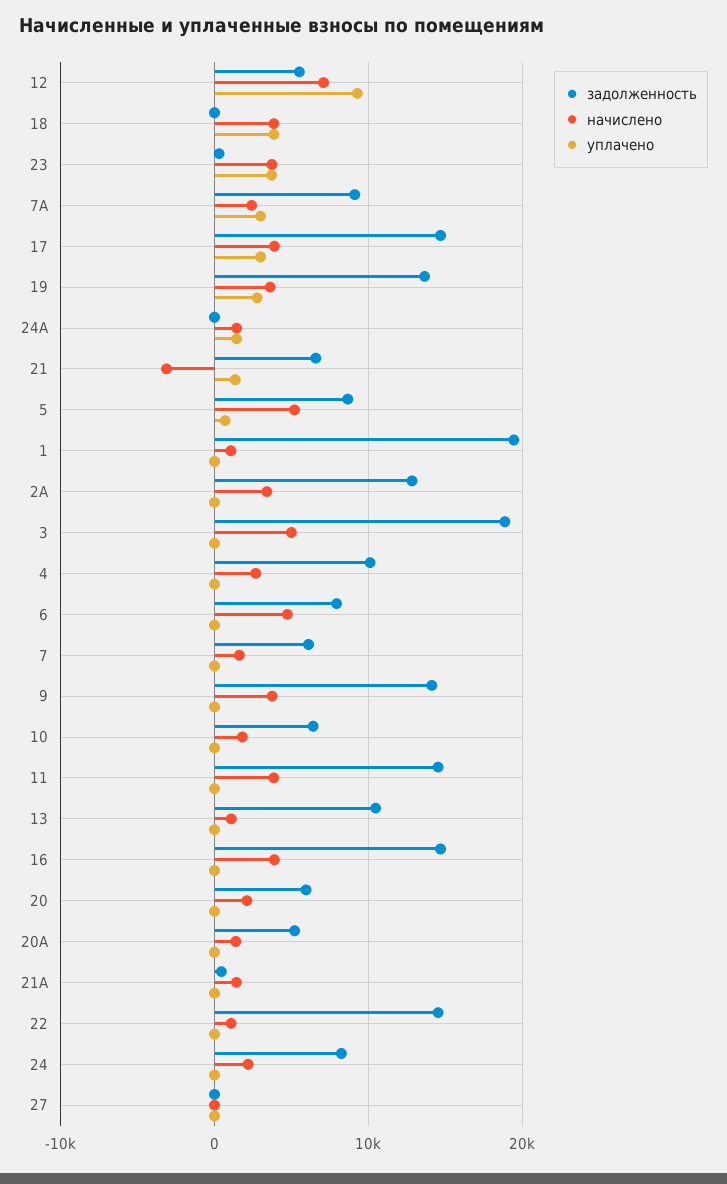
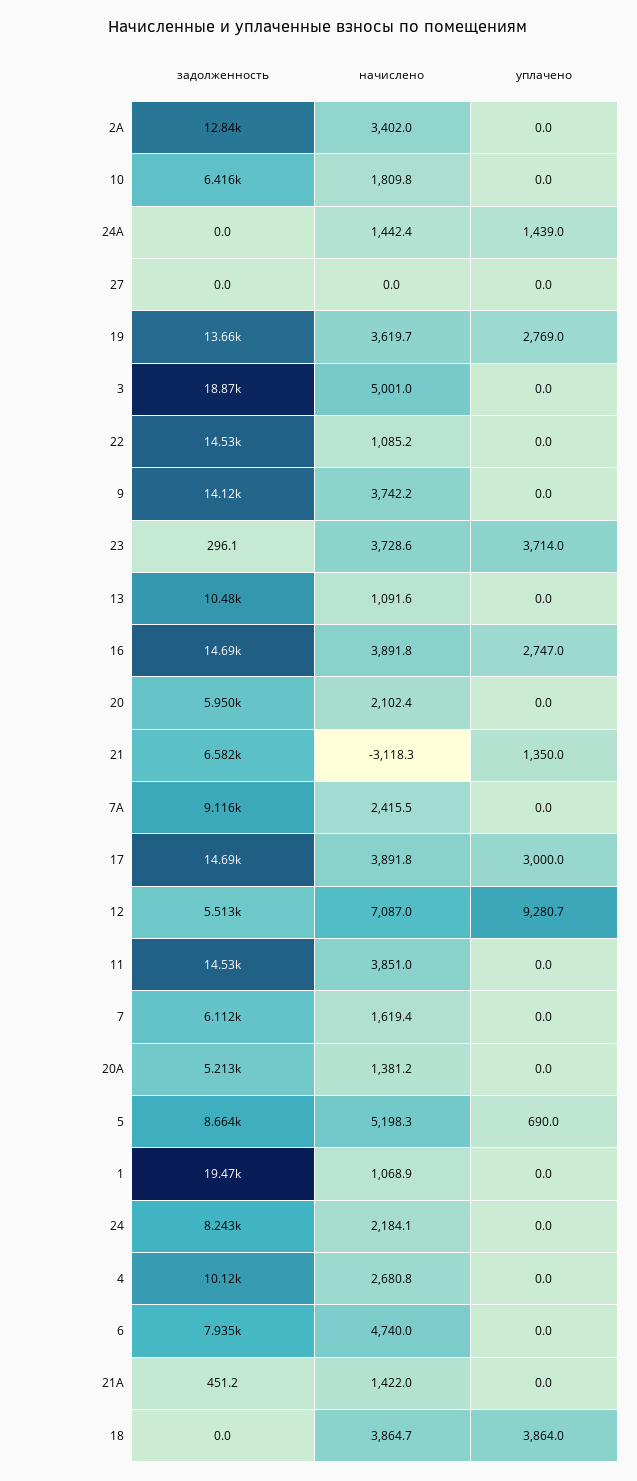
  {
    "задолженность": {
      "12": 5513,
      "18": 0,
      "23": 296.1,
      "7А": 9116,
      "17": 14690,
      "19": 13660,
      "24А": 0,
      "21": 6582,
      "5": 8664,
      "1": 19470,
      "2А": 12840,
      "3": 18870,
      "4": 10120,
      "6": 7935,
      "7": 6112,
      "9": 14120,
      "10": 6416,
      "11": 14530,
      "13": 10480,
      "16": 14690,
      "20": 5950,
      "20А": 5213,
      "21А": 451.2,
      "22": 14530,
      "24": 8243,
      "27": 0
    },
    "начислено": {
      "12": 7087,
      "18": 3864.7,
      "23": 3728.6,
      "7А": 2415.5,
      "17": 3891.8,
      "19": 3619.7,
      "24А": 1442.4,
      "21": -3118.3,
      "5": 5198.3,
      "1": 1068.9,
      "2А": 3402,
      "3": 5001,
      "4": 2680.8,
      "6": 4740,
      "7": 1619.4,
      "9": 3742.2,
      "10": 1809.8,
      "11": 3851,
      "13": 1091.6,
      "16": 3891.8,
      "20": 2102.4,
      "20А": 1381.2,
      "21А": 1422,
      "22": 1085.2,
      "24": 2184.1,
      "27": 0
    },
    "уплачено": {
      "12": 9280.7,
      "18": 3864,
      "23": 3714,
-     "7А": 3000,
+     "7А": 0,
      "17": 3000,
      "19": 2769,
      "24А": 1439,
      "21": 1350,
      "5": 690,
      "1": 0,
      "2А": 0,
      "3": 0,
      "4": 0,
      "6": 0,
      "7": 0,
      "9": 0,
      "10": 0,
      "11": 0,
      "13": 0,
-     "16": 0,
+     "16": 2747,
      "20": 0,
      "20А": 0,
      "21А": 0,
      "22": 0,
      "24": 0,
      "27": 0
    }
  }

